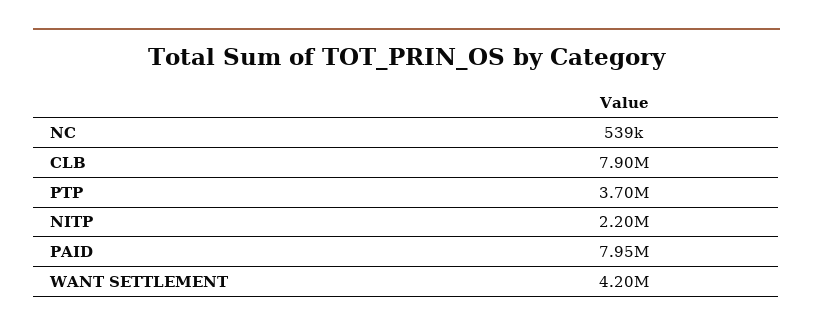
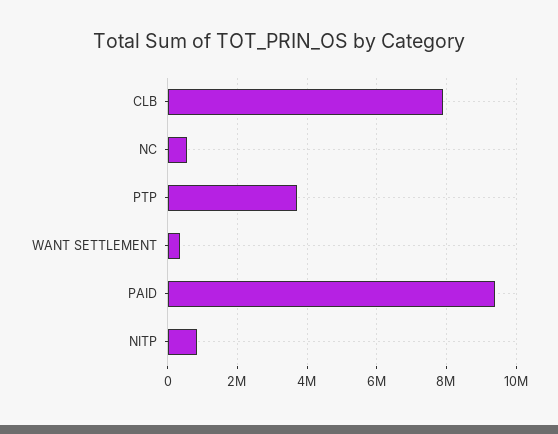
  {
    "NC": 539000,
    "CLB": 7900000,
    "PTP": 3700000,
-   "NITP": 2200000,
+   "NITP": 800000,
-   "PAID": 7950000,
+   "PAID": 9400000,
-   "WANT SETTLEMENT": 4200000
+   "WANT SETTLEMENT": 400000
  }

